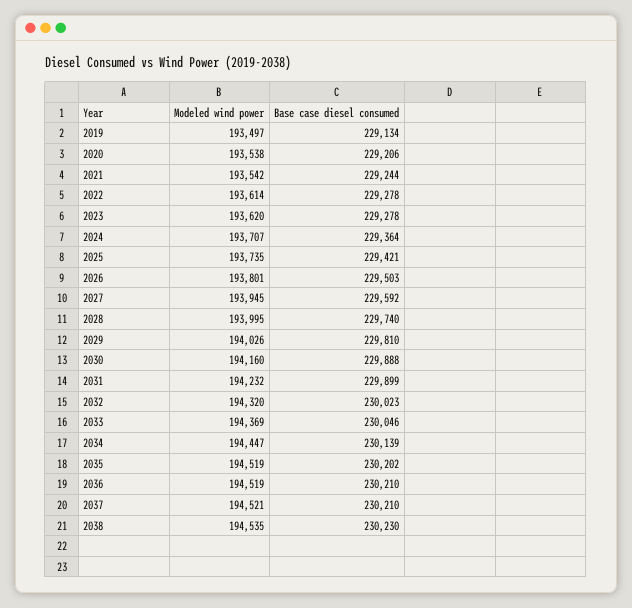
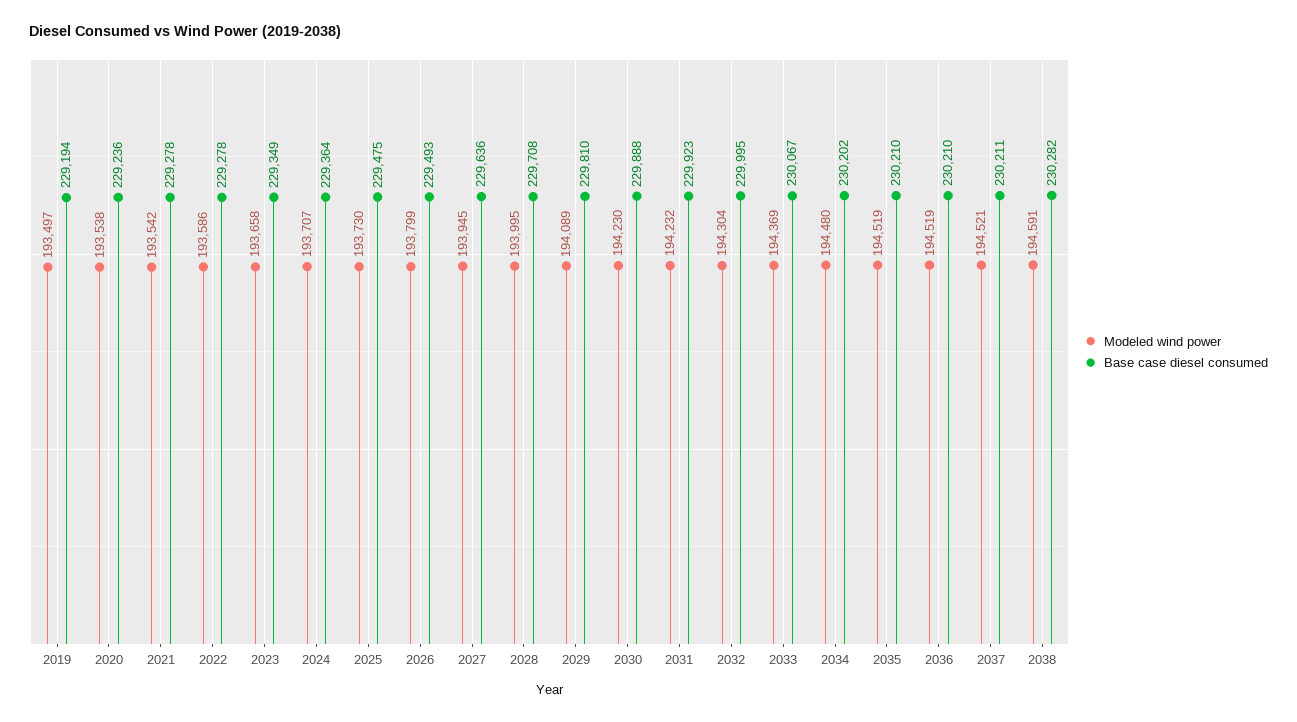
  {
    "Modeled wind power": {
      "2019": 193497,
      "2020": 193538,
      "2021": 193542,
-     "2022": 193614,
+     "2022": 193586,
-     "2023": 193620,
+     "2023": 193658,
      "2024": 193707,
-     "2025": 193735,
+     "2025": 193730,
-     "2026": 193801,
+     "2026": 193799,
      "2027": 193945,
      "2028": 193995,
-     "2029": 194026,
+     "2029": 194089,
-     "2030": 194160,
+     "2030": 194230,
      "2031": 194232,
-     "2032": 194320,
+     "2032": 194304,
      "2033": 194369,
-     "2034": 194447,
+     "2034": 194480,
      "2035": 194519,
      "2036": 194519,
      "2037": 194521,
-     "2038": 194535
+     "2038": 194591
    },
    "Base case diesel consumed": {
-     "2019": 229134,
+     "2019": 229194,
-     "2020": 229206,
+     "2020": 229236,
-     "2021": 229244,
+     "2021": 229278,
      "2022": 229278,
-     "2023": 229278,
+     "2023": 229349,
      "2024": 229364,
-     "2025": 229421,
+     "2025": 229475,
-     "2026": 229503,
+     "2026": 229493,
-     "2027": 229592,
+     "2027": 229636,
-     "2028": 229740,
+     "2028": 229708,
      "2029": 229810,
      "2030": 229888,
-     "2031": 229899,
+     "2031": 229923,
-     "2032": 230023,
+     "2032": 229995,
-     "2033": 230046,
+     "2033": 230067,
-     "2034": 230139,
+     "2034": 230202,
-     "2035": 230202,
+     "2035": 230210,
      "2036": 230210,
-     "2037": 230210,
+     "2037": 230211,
-     "2038": 230230
+     "2038": 230282
    }
  }

